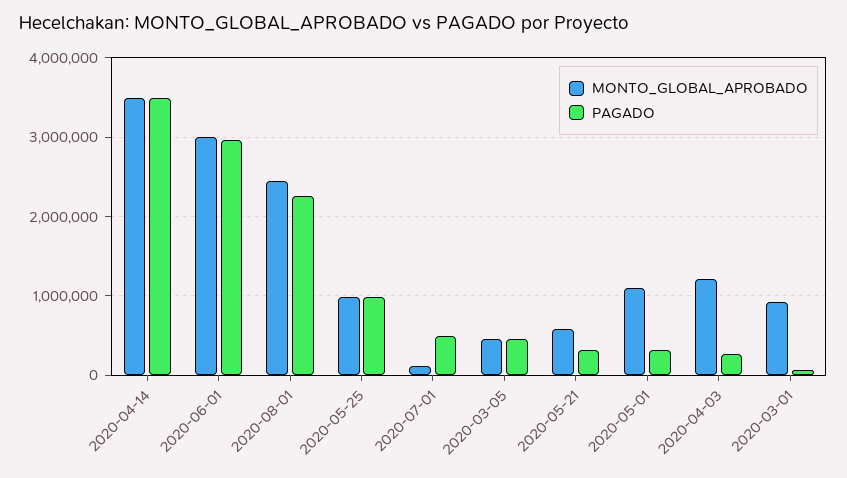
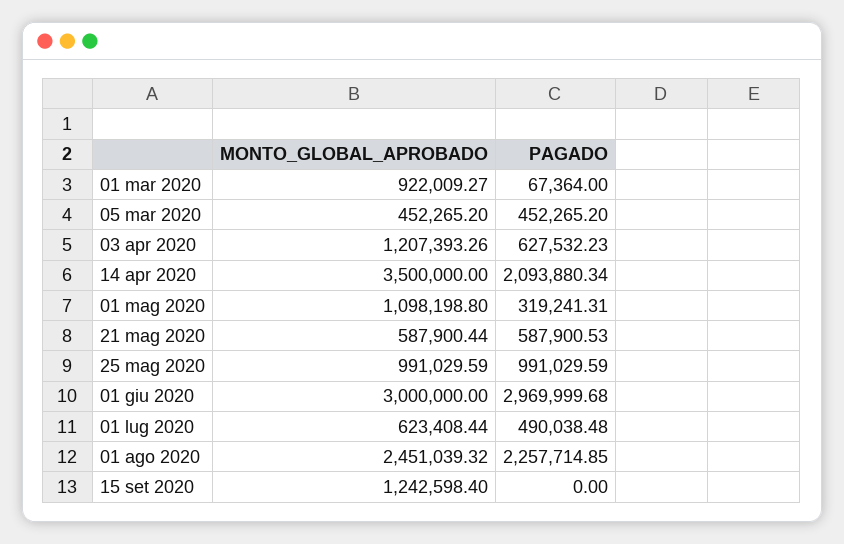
  {
    "MONTO_GLOBAL_APROBADO": {
      "2020-04-14": 3500000,
      "2020-06-01": 3000000,
      "2020-08-01": 2451039.32,
      "2020-05-25": 991029.59,
-     "2020-07-01": 100000,
+     "2020-07-01": 623408.44,
      "2020-03-05": 452265.2,
      "2020-05-21": 587900.44,
      "2020-05-01": 1098198.8,
      "2020-04-03": 1207393.26,
-     "2020-03-01": 922009.27
+     "2020-03-01": 922009.27,
+     "15 set 2020": 1242598.4
    },
    "PAGADO": {
-     "2020-04-14": 3500000,
+     "2020-04-14": 2093880.34,
      "2020-06-01": 2969999.68,
      "2020-08-01": 2257714.85,
      "2020-05-25": 991029.59,
      "2020-07-01": 490038.48,
      "2020-03-05": 452265.2,
-     "2020-05-21": 300000,
+     "2020-05-21": 587900.53,
      "2020-05-01": 319241.31,
-     "2020-04-03": 300000,
+     "2020-04-03": 627532.23,
-     "2020-03-01": 67364
+     "2020-03-01": 67364,
+     "15 set 2020": 0
    }
  }

